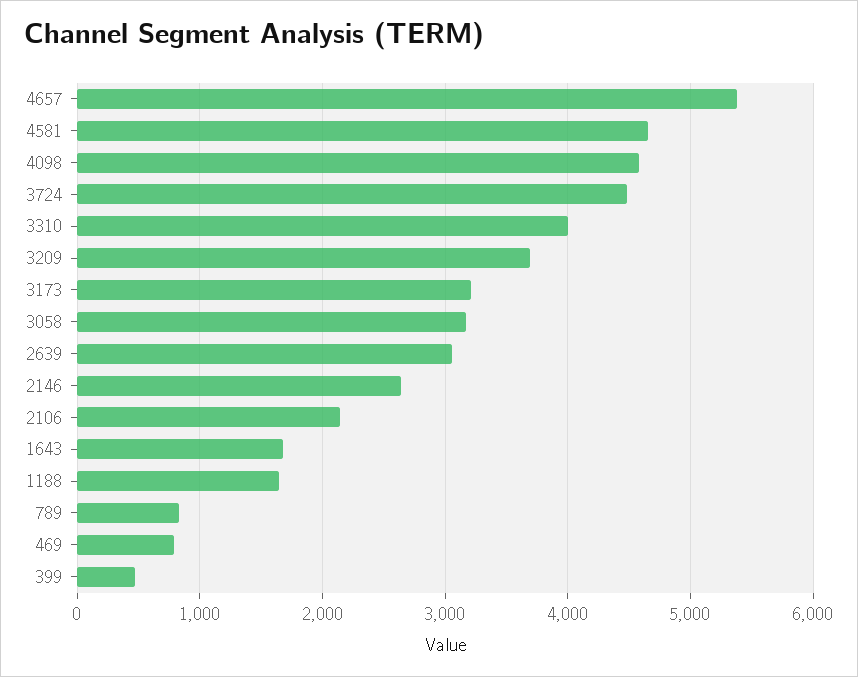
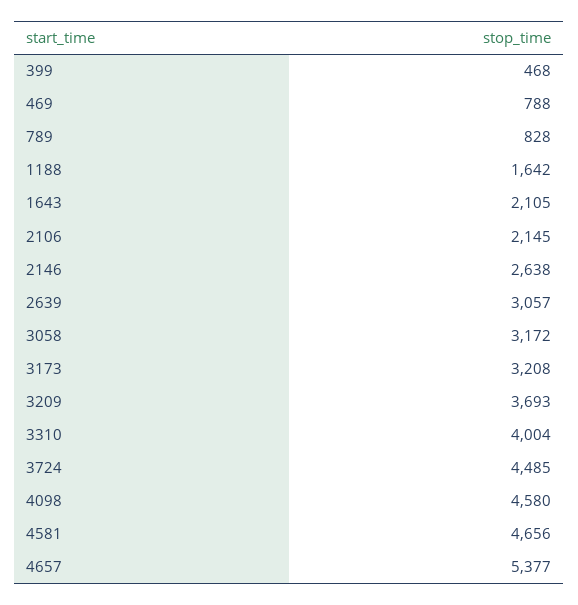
  {
    "4657": 5377,
    "4581": 4656,
    "4098": 4580,
    "3724": 4485,
    "3310": 4004,
    "3209": 3693,
    "3173": 3208,
    "3058": 3172,
    "2639": 3057,
    "2146": 2638,
    "2106": 2145,
-   "1643": 1700,
+   "1643": 2105,
    "1188": 1642,
    "789": 828,
    "469": 788,
    "399": 468
  }

